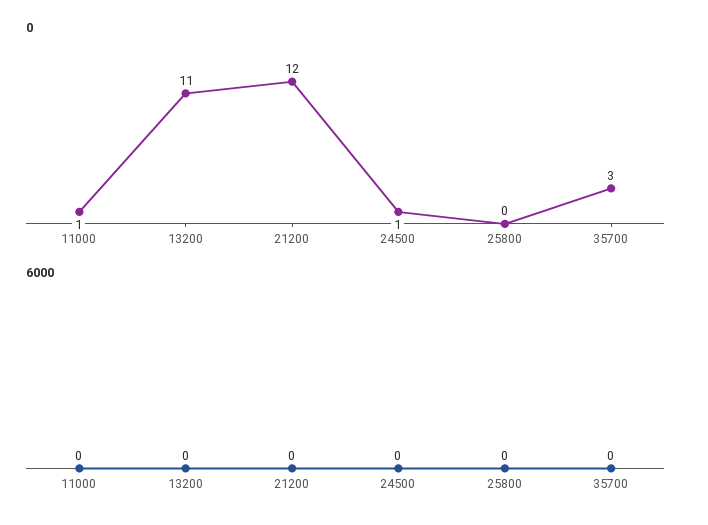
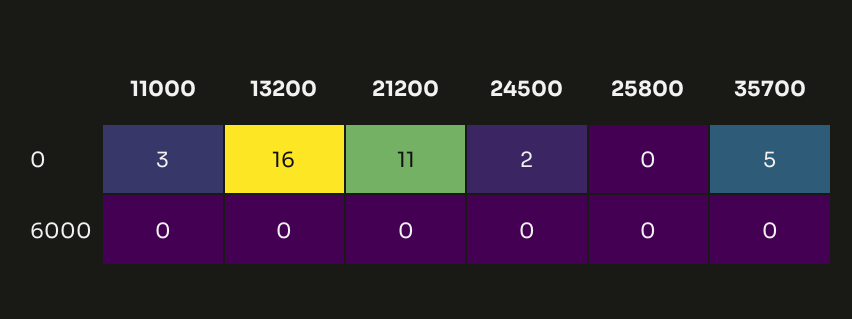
  {
    "0": {
-     "11000": 1,
+     "11000": 3,
-     "13200": 11,
+     "13200": 16,
-     "21200": 12,
+     "21200": 11,
-     "24500": 1,
+     "24500": 2,
      "25800": 0,
-     "35700": 3
+     "35700": 5
    },
    "6000": {
      "11000": 0,
      "13200": 0,
      "21200": 0,
      "24500": 0,
      "25800": 0,
      "35700": 0
    }
  }

